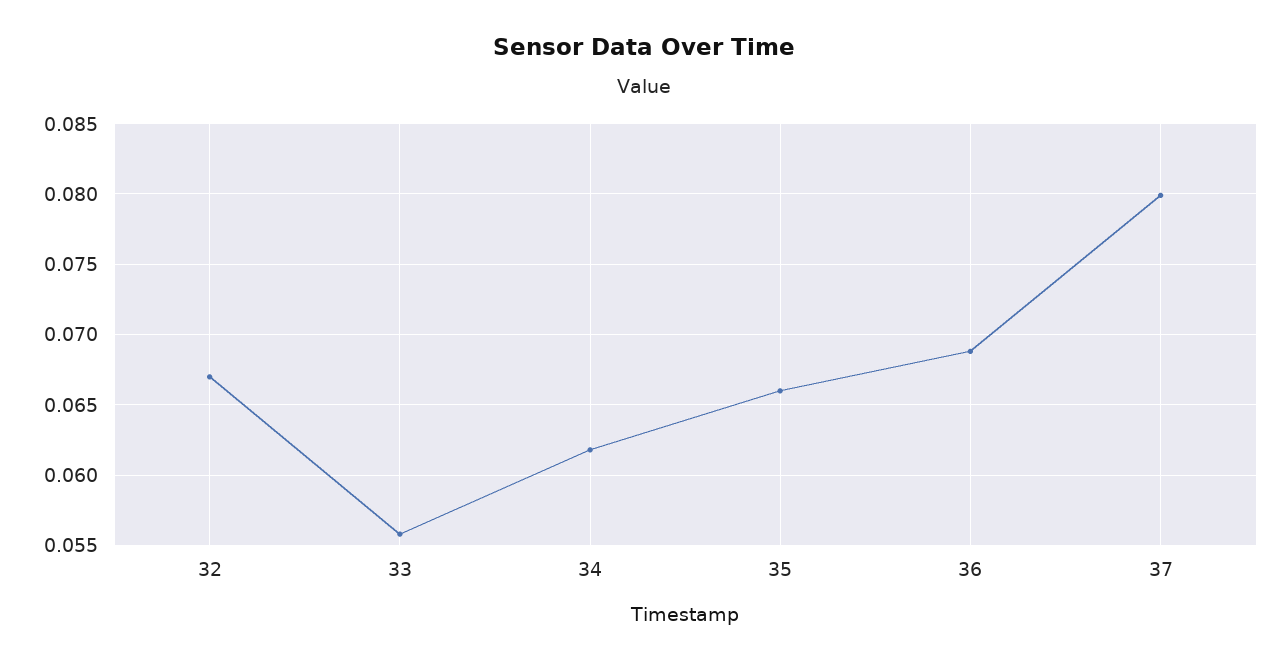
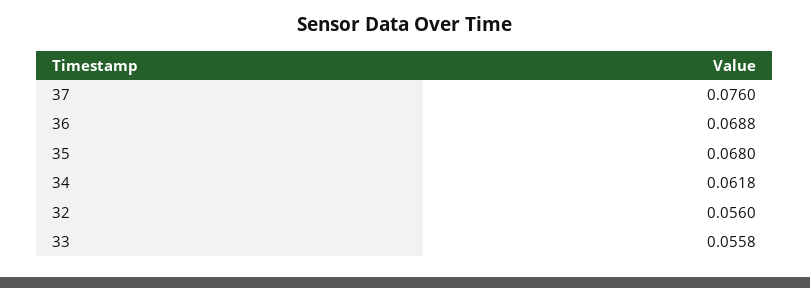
  {
-   "32": 0.067,
+   "32": 0.056,
    "33": 0.0558,
    "34": 0.0618,
-   "35": 0.066,
+   "35": 0.068,
    "36": 0.0688,
-   "37": 0.08
+   "37": 0.076
  }

